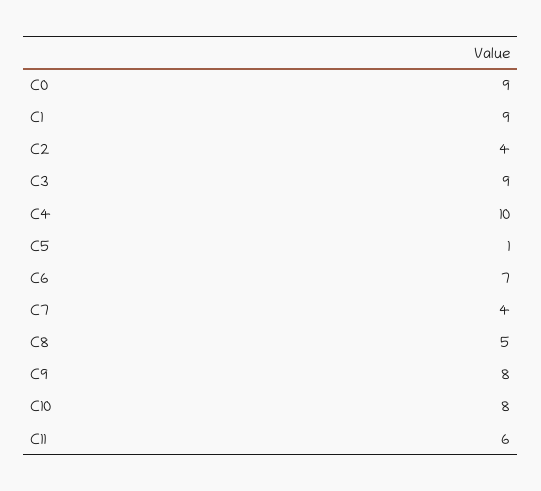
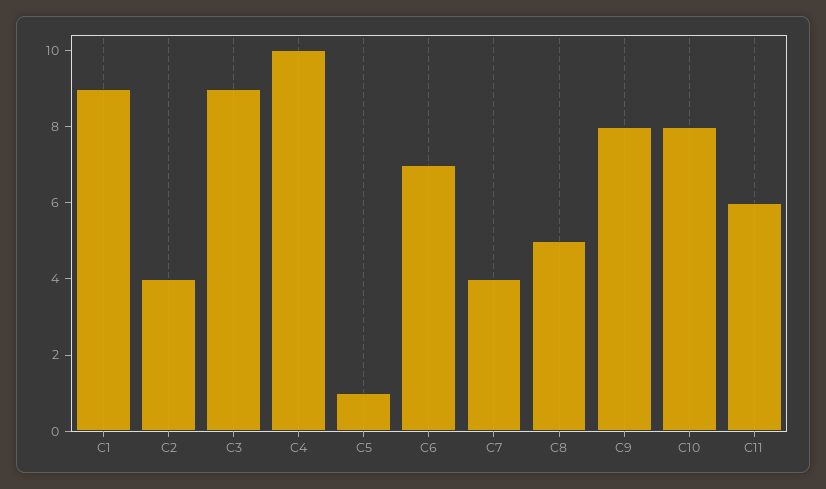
  {
-   "C0": 9,
    "C1": 9,
    "C2": 4,
    "C3": 9,
    "C4": 10,
    "C5": 1,
    "C6": 7,
    "C7": 4,
    "C8": 5,
    "C9": 8,
    "C10": 8,
    "C11": 6
  }

